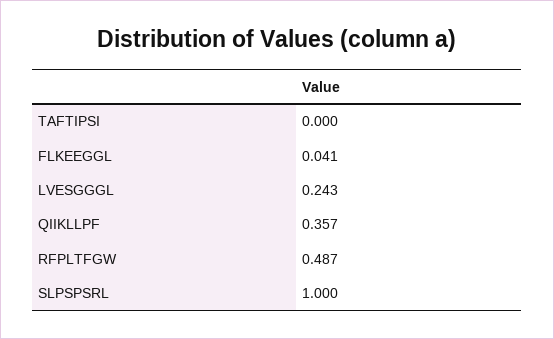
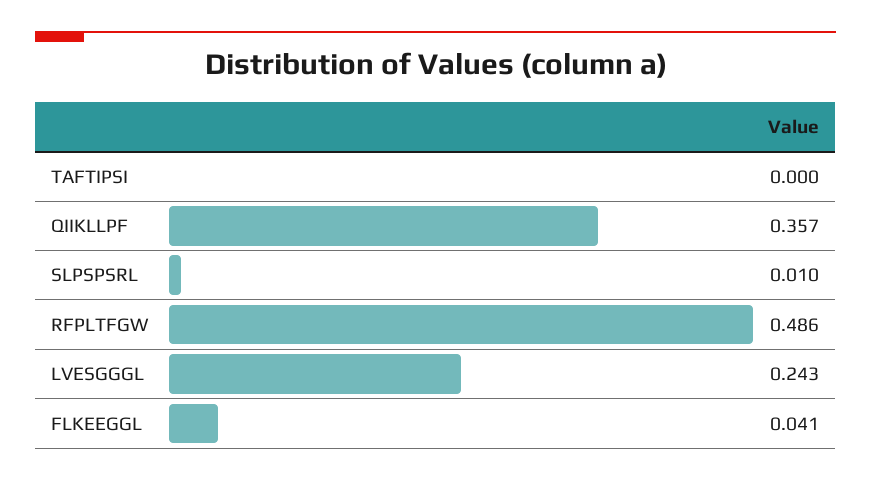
  {
    "TAFTIPSI": 0,
    "FLKEEGGL": 0.041,
    "LVESGGGL": 0.243,
    "QIIKLLPF": 0.357,
-   "RFPLTFGW": 0.487,
+   "RFPLTFGW": 0.486,
-   "SLPSPSRL": 1
+   "SLPSPSRL": 0.01
  }

